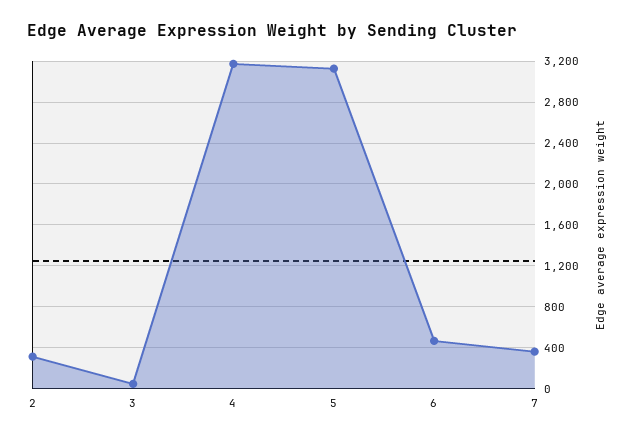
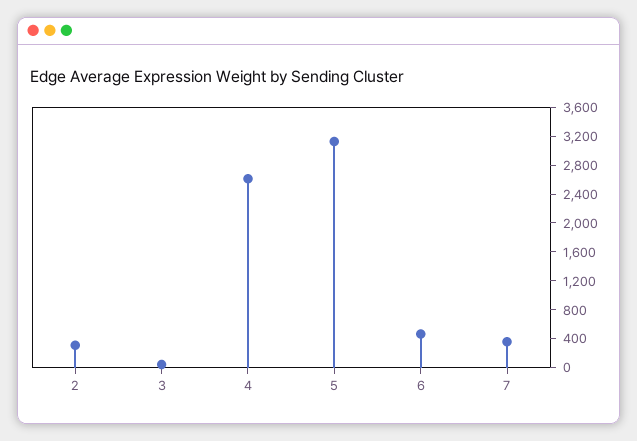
  {
    "2": 300,
    "3": 0,
-   "4": 3200,
+   "4": 2600,
    "5": 3100,
    "6": 500,
    "7": 400
  }

